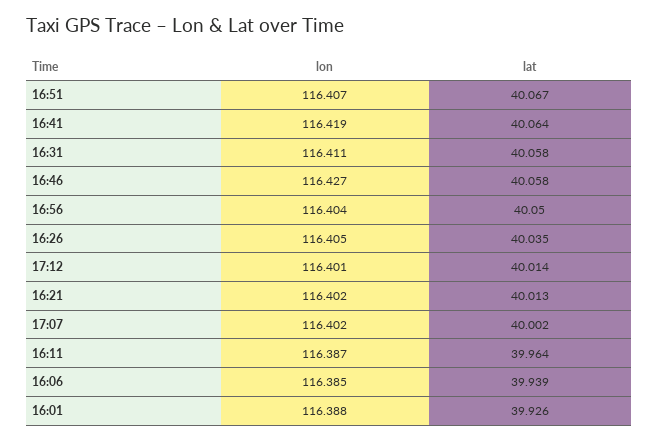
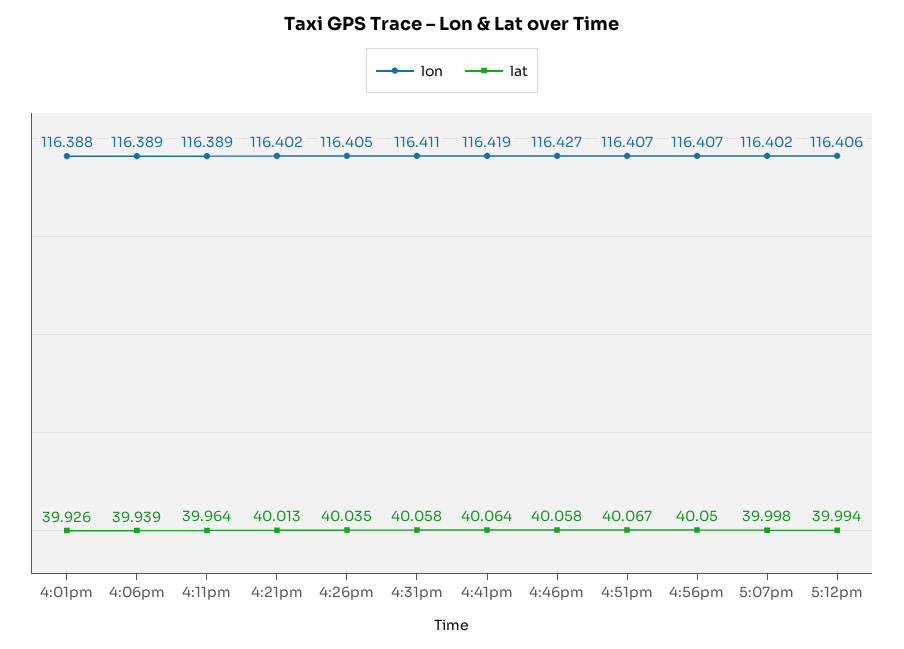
  {
    "lon": {
      "16:51": 116.407,
      "16:41": 116.419,
      "16:31": 116.411,
      "16:46": 116.427,
-     "16:56": 116.404,
+     "16:56": 116.407,
      "16:26": 116.405,
-     "17:12": 116.401,
+     "17:12": 116.406,
      "16:21": 116.402,
      "17:07": 116.402,
-     "16:11": 116.387,
+     "16:11": 116.389,
-     "16:06": 116.385,
+     "16:06": 116.389,
      "16:01": 116.388
    },
    "lat": {
      "16:51": 40.067,
      "16:41": 40.064,
      "16:31": 40.058,
      "16:46": 40.058,
      "16:56": 40.05,
      "16:26": 40.035,
-     "17:12": 40.014,
+     "17:12": 39.994,
      "16:21": 40.013,
-     "17:07": 40.002,
+     "17:07": 39.998,
      "16:11": 39.964,
      "16:06": 39.939,
      "16:01": 39.926
    }
  }

